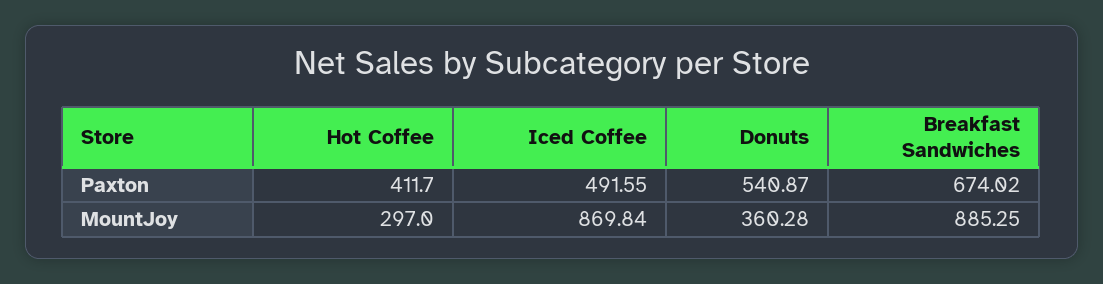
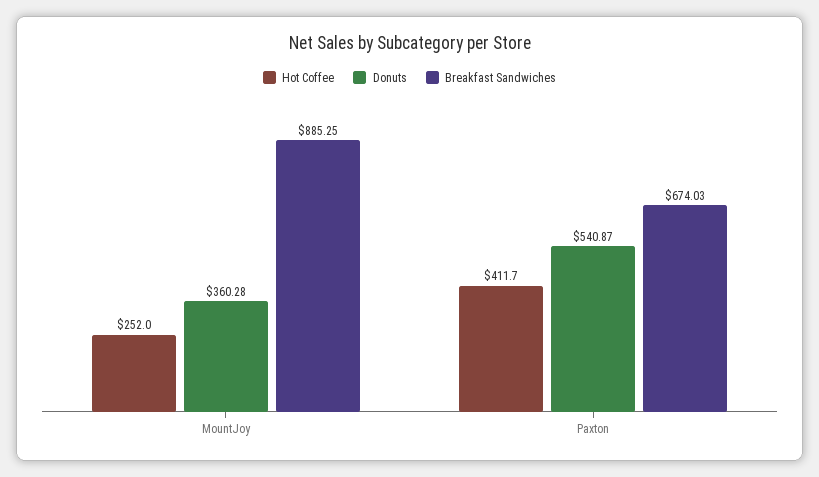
  {
    "Hot Coffee": {
      "Paxton": 411.7,
-     "MountJoy": 297
+     "MountJoy": 252
    },
-   "Iced Coffee": {
-     "Paxton": 491.55,
-     "MountJoy": 869.84
-   },
    "Donuts": {
      "Paxton": 540.87,
      "MountJoy": 360.28
    },
    "Breakfast Sandwiches": {
-     "Paxton": 674.02,
+     "Paxton": 674.03,
      "MountJoy": 885.25
    }
  }

